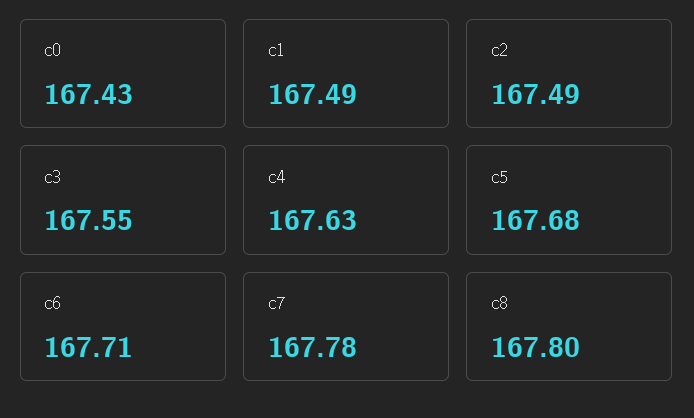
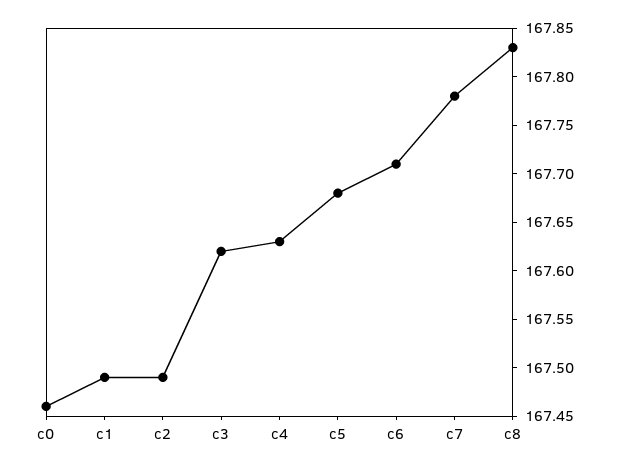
  {
-   "c0": 167.43,
+   "c0": 167.46,
    "c1": 167.49,
    "c2": 167.49,
-   "c3": 167.55,
+   "c3": 167.62,
    "c4": 167.63,
    "c5": 167.68,
    "c6": 167.71,
    "c7": 167.78,
-   "c8": 167.8
+   "c8": 167.83
  }

